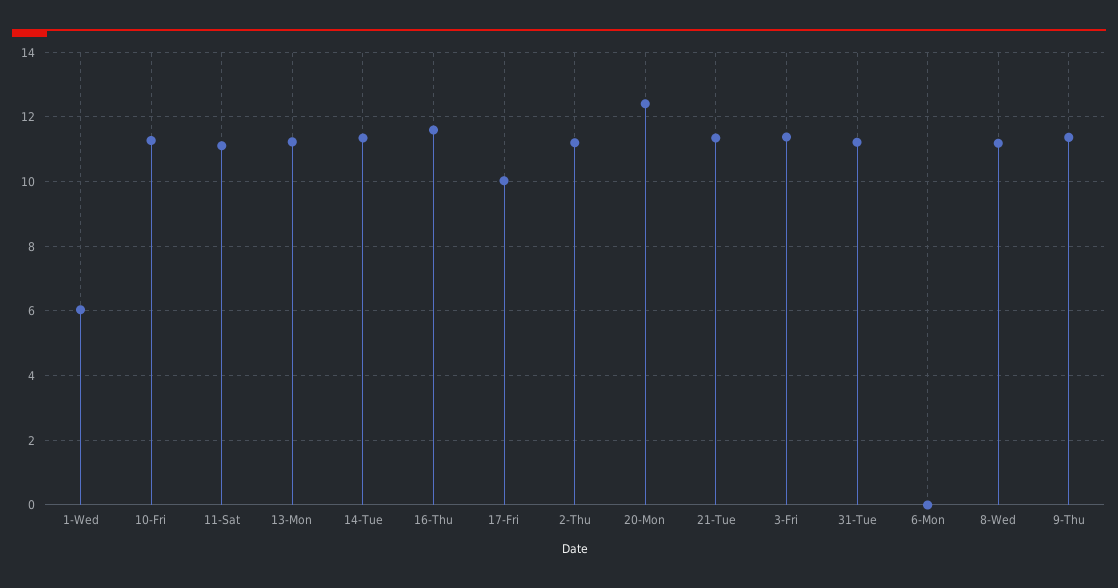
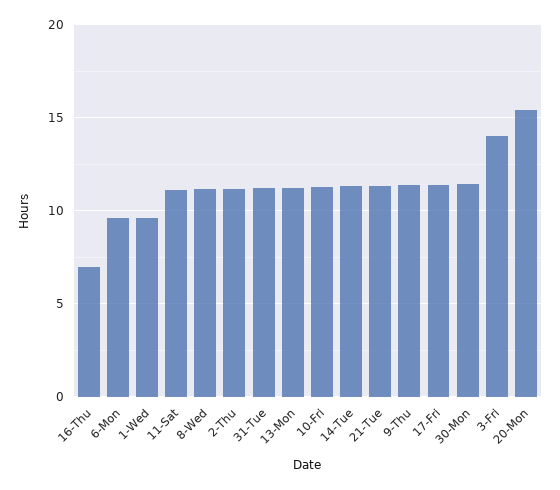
  {
-   "1-Wed": 6,
+   "1-Wed": 9.5,
    "10-Fri": 11.2,
    "11-Sat": 11.2,
    "13-Mon": 11.2,
    "14-Tue": 11.4,
-   "16-Thu": 11.6,
+   "16-Thu": 7,
-   "17-Fri": 10,
+   "17-Fri": 11.5,
    "2-Thu": 11.2,
-   "20-Mon": 12.4,
+   "20-Mon": 15.5,
    "21-Tue": 11.4,
-   "3-Fri": 11.4,
+   "3-Fri": 14,
    "31-Tue": 11.2,
-   "6-Mon": 0,
+   "6-Mon": 9.5,
    "8-Wed": 11.2,
-   "9-Thu": 11.4
+   "9-Thu": 11.4,
+   "30-Mon": 11.5
  }

